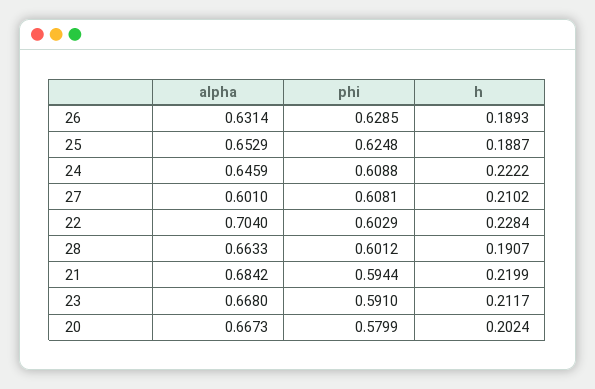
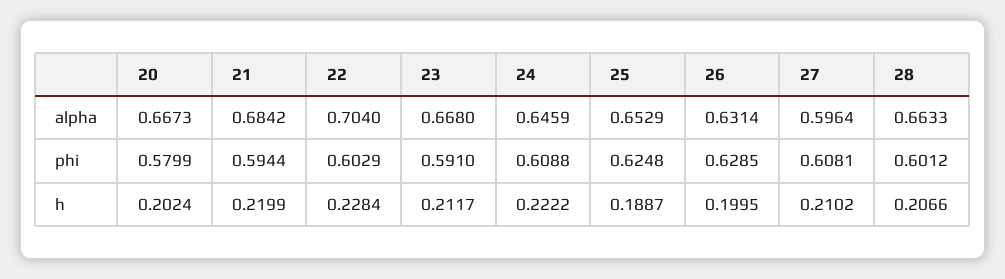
  {
    "alpha": {
      "26": 0.6314,
      "25": 0.6529,
      "24": 0.6459,
-     "27": 0.601,
+     "27": 0.5964,
      "22": 0.704,
      "28": 0.6633,
      "21": 0.6842,
      "23": 0.668,
      "20": 0.6673
    },
    "phi": {
      "26": 0.6285,
      "25": 0.6248,
      "24": 0.6088,
      "27": 0.6081,
      "22": 0.6029,
      "28": 0.6012,
      "21": 0.5944,
      "23": 0.591,
      "20": 0.5799
    },
    "h": {
-     "26": 0.1893,
+     "26": 0.1995,
      "25": 0.1887,
      "24": 0.2222,
      "27": 0.2102,
      "22": 0.2284,
-     "28": 0.1907,
+     "28": 0.2066,
      "21": 0.2199,
      "23": 0.2117,
      "20": 0.2024
    }
  }

